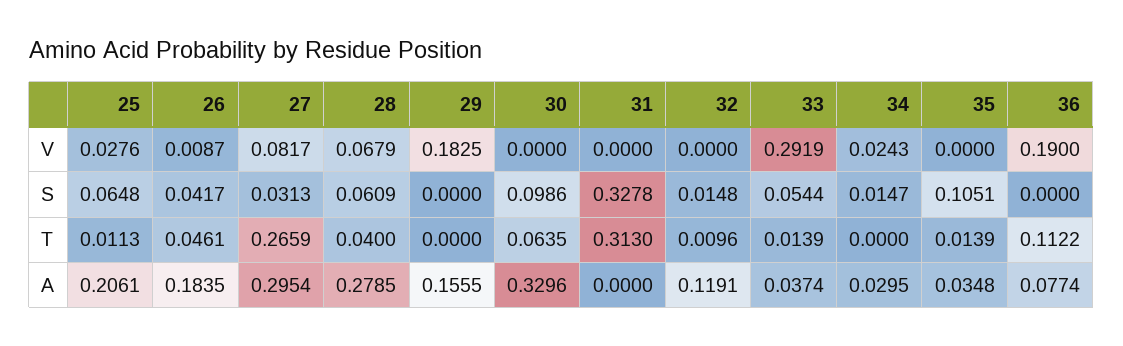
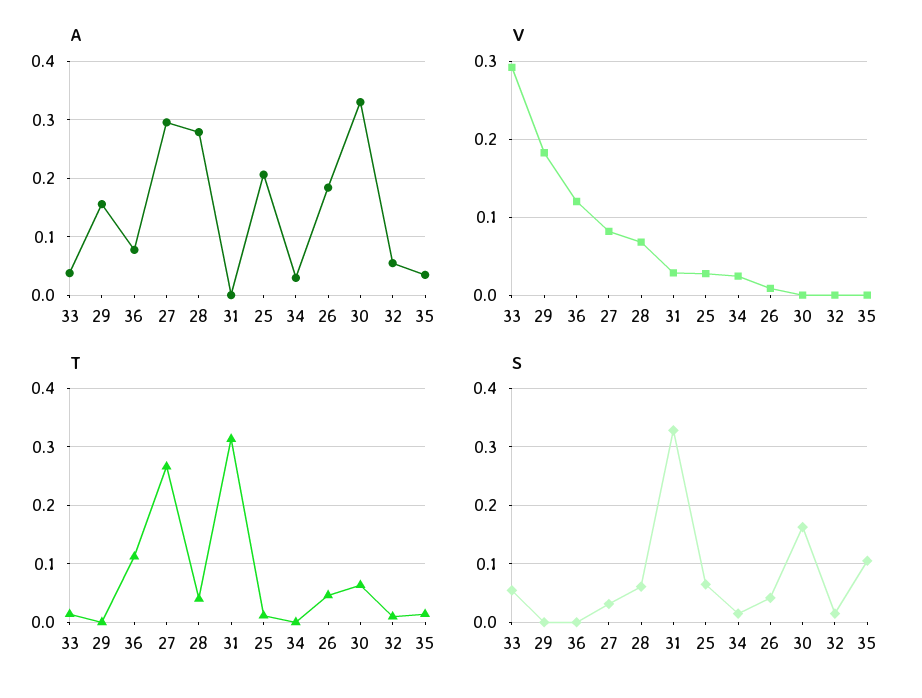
  {
    "V": {
      "25": 0.0276,
      "26": 0.0087,
      "27": 0.0817,
      "28": 0.0679,
      "29": 0.1825,
      "30": 0,
-     "31": 0,
+     "31": 0.03,
      "32": 0,
      "33": 0.2919,
      "34": 0.0243,
      "35": 0,
-     "36": 0.19
+     "36": 0.12
    },
    "S": {
      "25": 0.0648,
      "26": 0.0417,
      "27": 0.0313,
      "28": 0.0609,
      "29": 0,
-     "30": 0.0986,
+     "30": 0.16,
      "31": 0.3278,
      "32": 0.0148,
      "33": 0.0544,
      "34": 0.0147,
      "35": 0.1051,
      "36": 0
    },
    "T": {
      "25": 0.0113,
      "26": 0.0461,
      "27": 0.2659,
      "28": 0.04,
      "29": 0,
      "30": 0.0635,
      "31": 0.313,
      "32": 0.0096,
      "33": 0.0139,
      "34": 0,
      "35": 0.0139,
      "36": 0.1122
    },
    "A": {
      "25": 0.2061,
      "26": 0.1835,
      "27": 0.2954,
      "28": 0.2785,
      "29": 0.1555,
      "30": 0.3296,
      "31": 0,
-     "32": 0.1191,
+     "32": 0.06,
      "33": 0.0374,
      "34": 0.0295,
      "35": 0.0348,
      "36": 0.0774
    }
  }

